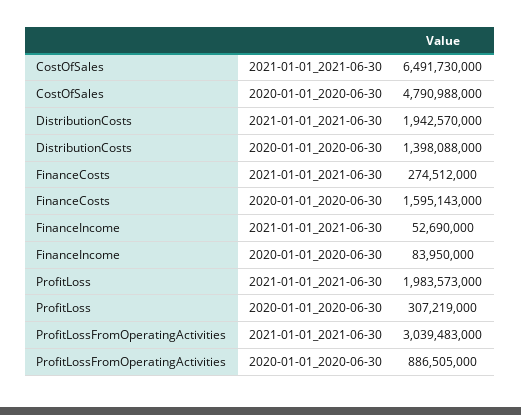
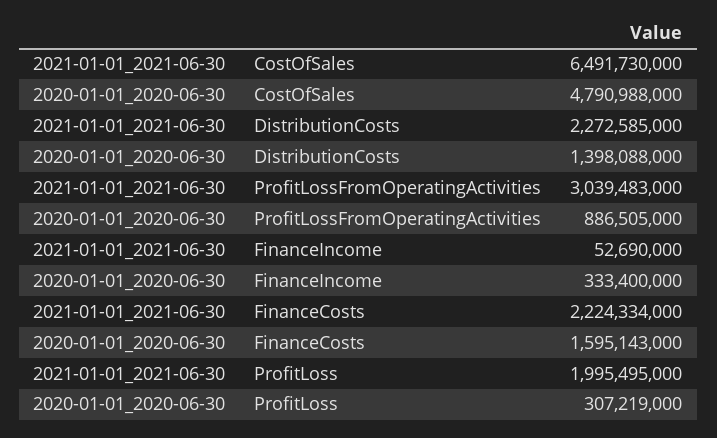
  {
    "CostOfSales": {
      "2021-01-01_2021-06-30": 6491730000,
      "2020-01-01_2020-06-30": 4790988000
    },
    "DistributionCosts": {
-     "2021-01-01_2021-06-30": 1942570000,
+     "2021-01-01_2021-06-30": 2272585000,
      "2020-01-01_2020-06-30": 1398088000
    },
    "FinanceCosts": {
-     "2021-01-01_2021-06-30": 274512000,
+     "2021-01-01_2021-06-30": 2224334000,
      "2020-01-01_2020-06-30": 1595143000
    },
    "FinanceIncome": {
      "2021-01-01_2021-06-30": 52690000,
-     "2020-01-01_2020-06-30": 83950000
+     "2020-01-01_2020-06-30": 333400000
    },
    "ProfitLoss": {
-     "2021-01-01_2021-06-30": 1983573000,
+     "2021-01-01_2021-06-30": 1995495000,
      "2020-01-01_2020-06-30": 307219000
    },
    "ProfitLossFromOperatingActivities": {
      "2021-01-01_2021-06-30": 3039483000,
      "2020-01-01_2020-06-30": 886505000
    }
  }

